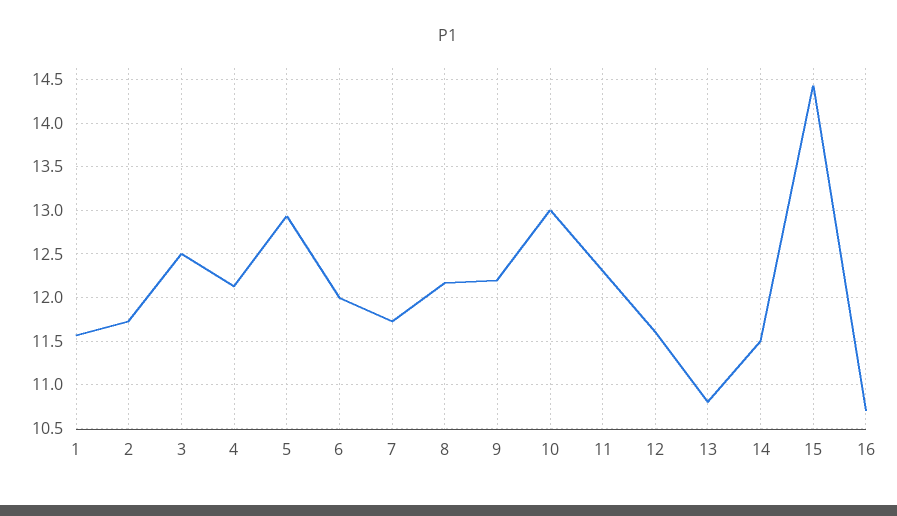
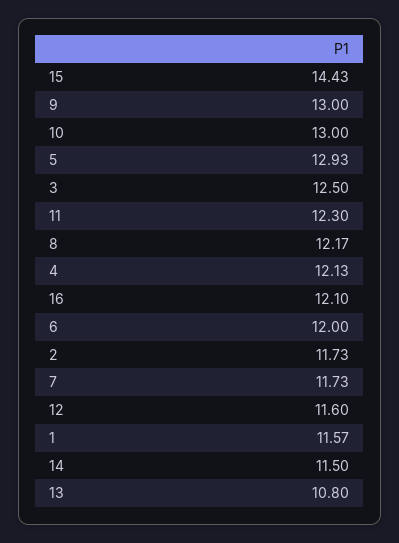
  {
    "1": 11.57,
    "2": 11.73,
    "3": 12.5,
    "4": 12.13,
    "5": 12.93,
    "6": 12,
    "7": 11.73,
    "8": 12.17,
-   "9": 12.2,
+   "9": 13,
    "10": 13,
    "11": 12.3,
    "12": 11.6,
    "13": 10.8,
    "14": 11.5,
    "15": 14.43,
-   "16": 10.7
+   "16": 12.1
  }

